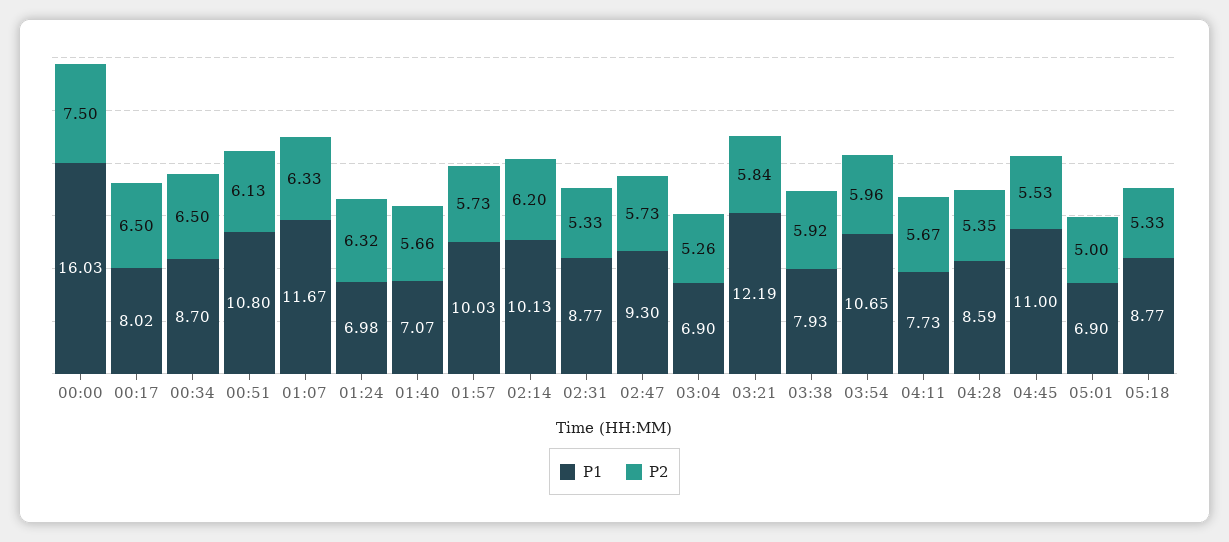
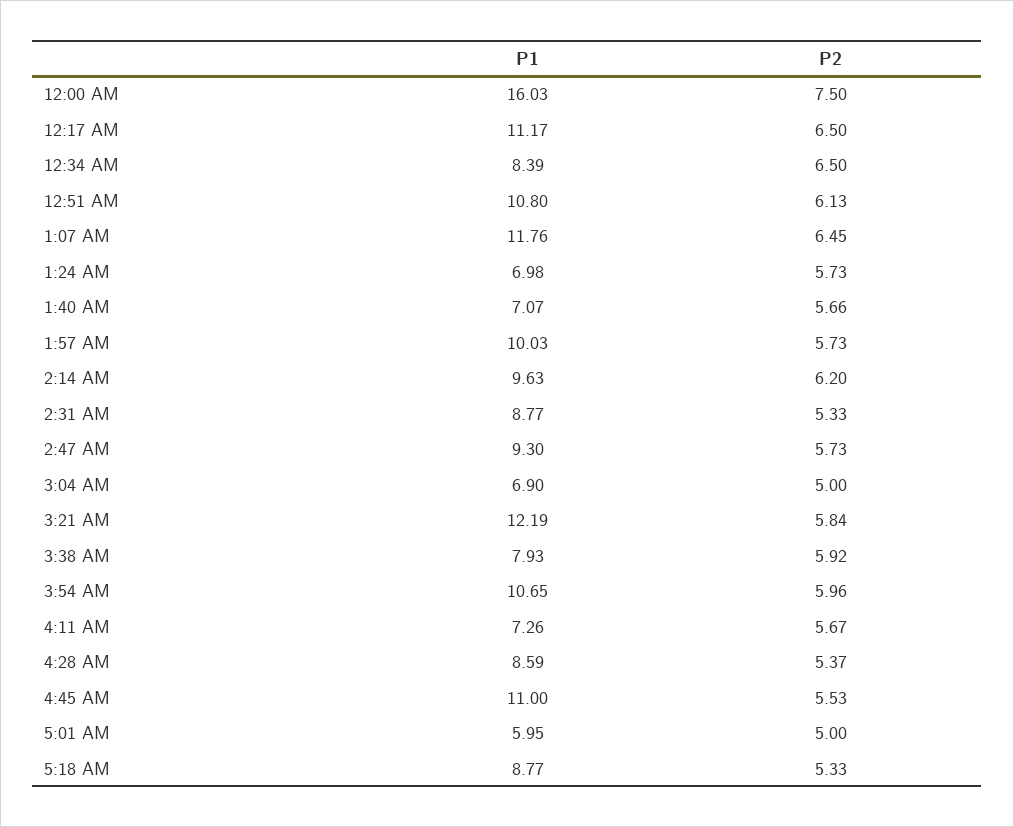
  {
    "P1": {
      "00:00": 16.03,
-     "00:17": 8.02,
+     "00:17": 11.17,
-     "00:34": 8.7,
+     "00:34": 8.39,
      "00:51": 10.8,
-     "01:07": 11.67,
+     "01:07": 11.76,
      "01:24": 6.98,
      "01:40": 7.07,
      "01:57": 10.03,
-     "02:14": 10.13,
+     "02:14": 9.63,
      "02:31": 8.77,
      "02:47": 9.3,
      "03:04": 6.9,
      "03:21": 12.19,
      "03:38": 7.93,
      "03:54": 10.65,
-     "04:11": 7.73,
+     "04:11": 7.26,
      "04:28": 8.59,
      "04:45": 11,
-     "05:01": 6.9,
+     "05:01": 5.95,
      "05:18": 8.77
    },
    "P2": {
      "00:00": 7.5,
      "00:17": 6.5,
      "00:34": 6.5,
      "00:51": 6.13,
-     "01:07": 6.33,
+     "01:07": 6.45,
-     "01:24": 6.32,
+     "01:24": 5.73,
      "01:40": 5.66,
      "01:57": 5.73,
      "02:14": 6.2,
      "02:31": 5.33,
      "02:47": 5.73,
-     "03:04": 5.26,
+     "03:04": 5,
      "03:21": 5.84,
      "03:38": 5.92,
      "03:54": 5.96,
      "04:11": 5.67,
-     "04:28": 5.35,
+     "04:28": 5.37,
      "04:45": 5.53,
      "05:01": 5,
      "05:18": 5.33
    }
  }

